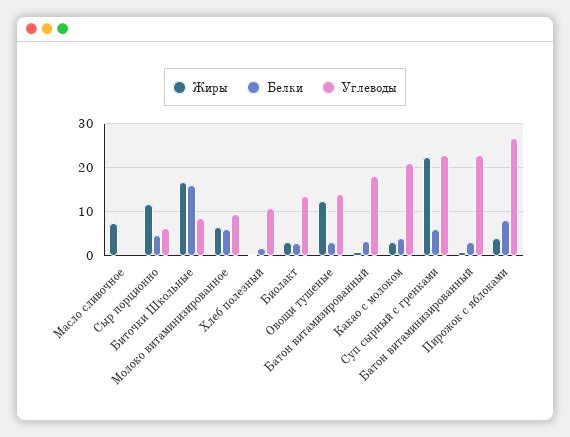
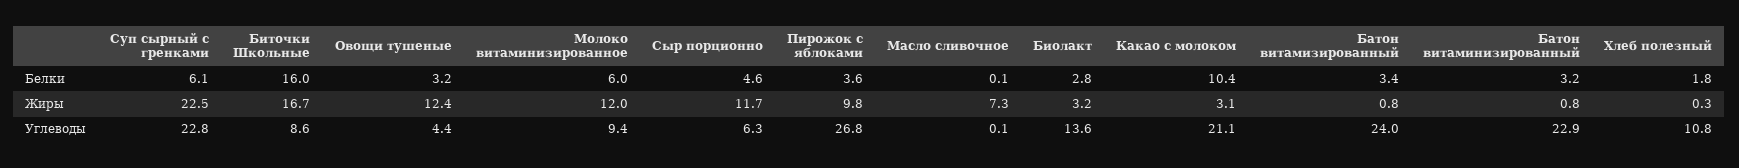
  {
    "Жиры": {
      "Масло сливочное": 7.3,
      "Сыр порционно": 11.7,
      "Биточки Школьные": 16.7,
-     "Молоко витаминизированное": 6,
+     "Молоко витаминизированное": 12,
      "Хлеб полезный": 0.3,
      "Биолакт": 3.2,
      "Овощи тушеные": 12.4,
      "Батон витамизированный": 0.8,
      "Какао с молоком": 3.1,
      "Суп сырный с гренками": 22.5,
      "Батон витаминизированный": 0.8,
-     "Пирожок с яблоками": 4
+     "Пирожок с яблоками": 9.8
    },
    "Белки": {
      "Масло сливочное": 0.1,
      "Сыр порционно": 4.6,
      "Биточки Школьные": 16,
      "Молоко витаминизированное": 6,
      "Хлеб полезный": 1.8,
      "Биолакт": 2.8,
      "Овощи тушеные": 3.2,
      "Батон витамизированный": 3.4,
-     "Какао с молоком": 4,
+     "Какао с молоком": 10.4,
      "Суп сырный с гренками": 6.1,
      "Батон витаминизированный": 3.2,
-     "Пирожок с яблоками": 8
+     "Пирожок с яблоками": 3.6
    },
    "Углеводы": {
      "Масло сливочное": 0.1,
      "Сыр порционно": 6.3,
      "Биточки Школьные": 8.6,
      "Молоко витаминизированное": 9.4,
      "Хлеб полезный": 10.8,
      "Биолакт": 13.6,
-     "Овощи тушеные": 14,
+     "Овощи тушеные": 4.4,
-     "Батон витамизированный": 18,
+     "Батон витамизированный": 24,
      "Какао с молоком": 21.1,
      "Суп сырный с гренками": 22.8,
      "Батон витаминизированный": 22.9,
      "Пирожок с яблоками": 26.8
    }
  }

